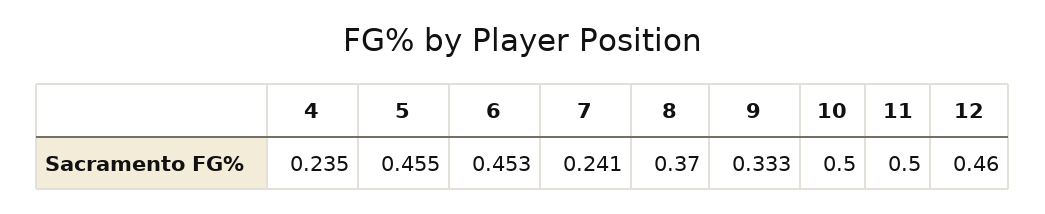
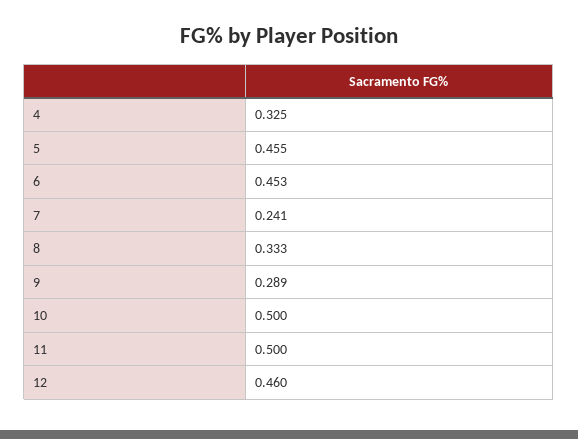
  {
-   "4": 0.235,
+   "4": 0.325,
    "5": 0.455,
    "6": 0.453,
    "7": 0.241,
-   "8": 0.37,
+   "8": 0.333,
-   "9": 0.333,
+   "9": 0.289,
    "10": 0.5,
    "11": 0.5,
    "12": 0.46
  }

